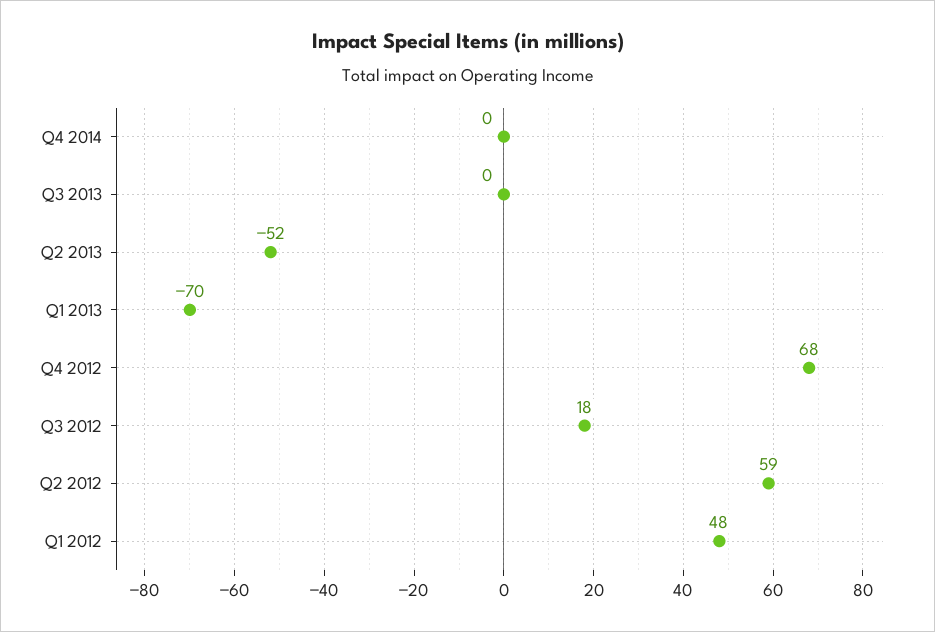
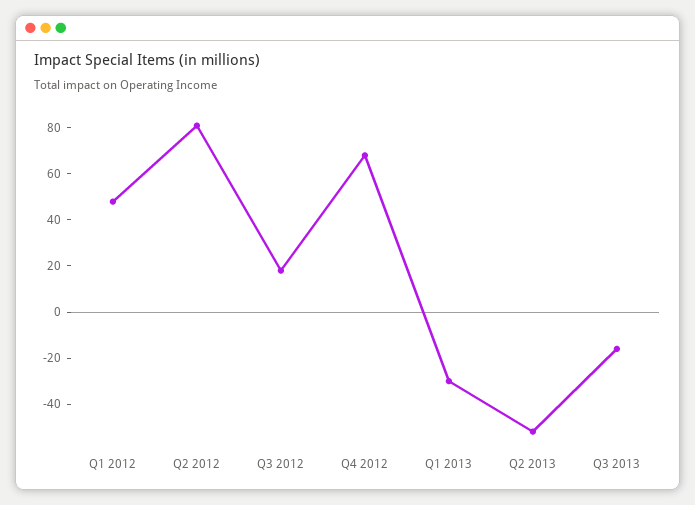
  {
-   "Q4 2014": 0,
-   "Q3 2013": 0,
+   "Q3 2013": -15,
    "Q2 2013": -52,
-   "Q1 2013": -70,
+   "Q1 2013": -30,
    "Q4 2012": 68,
    "Q3 2012": 18,
-   "Q2 2012": 59,
+   "Q2 2012": 80,
    "Q1 2012": 48
  }

